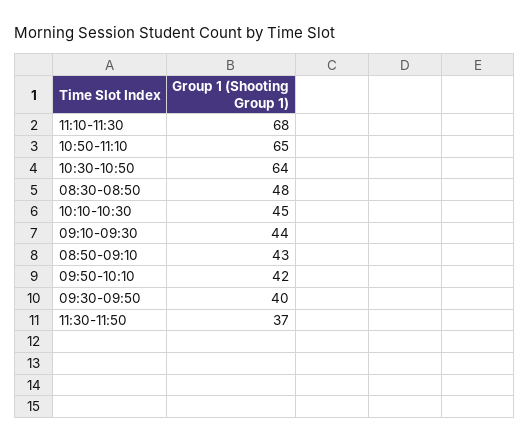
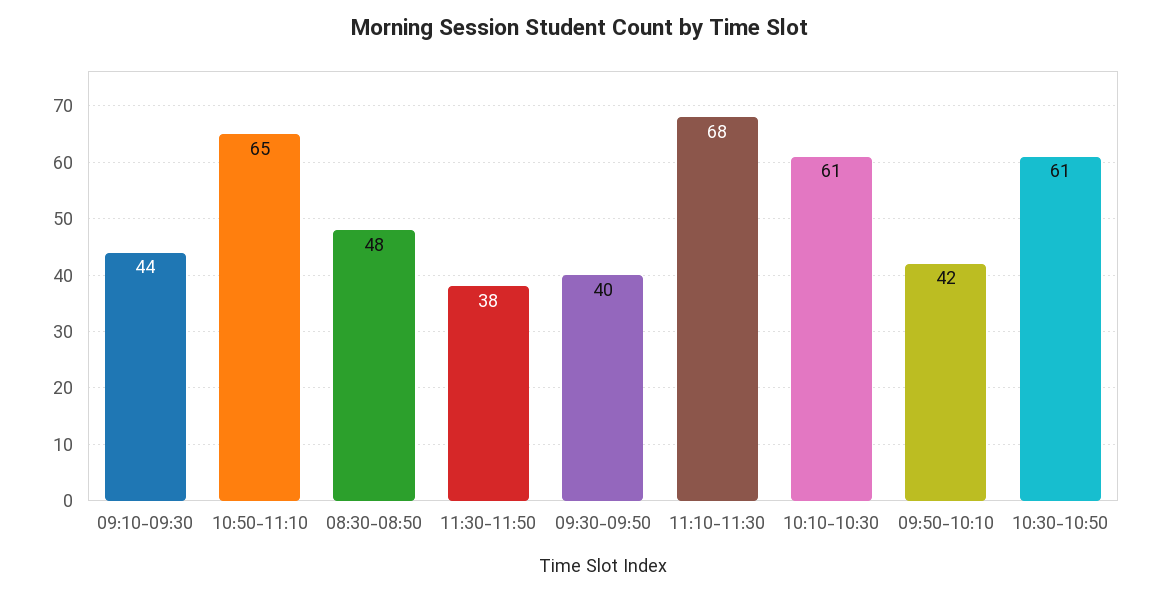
  {
    "11:10-11:30": 68,
    "10:50-11:10": 65,
-   "10:30-10:50": 64,
+   "10:30-10:50": 61,
    "08:30-08:50": 48,
-   "10:10-10:30": 45,
+   "10:10-10:30": 61,
    "09:10-09:30": 44,
-   "08:50-09:10": 43,
    "09:50-10:10": 42,
    "09:30-09:50": 40,
-   "11:30-11:50": 37
+   "11:30-11:50": 38
  }

